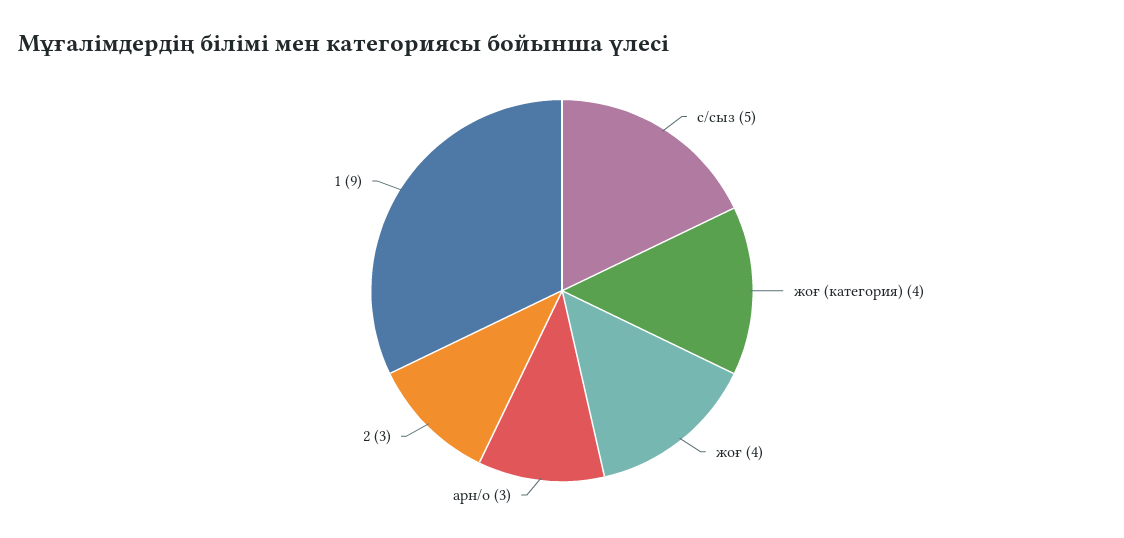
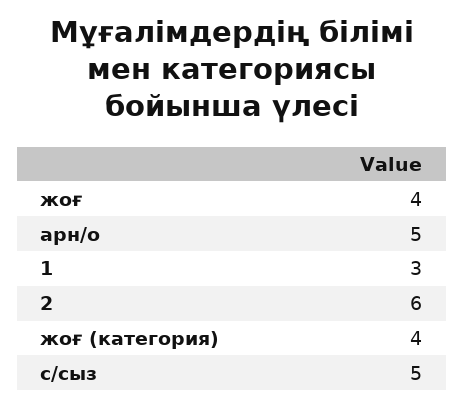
  {
    "с/сыз": 5,
    "жоғ (категория)": 4,
    "жоғ": 4,
-   "арн/о": 3,
+   "арн/о": 5,
-   "2": 3,
+   "2": 6,
-   "1": 9
+   "1": 3
  }

